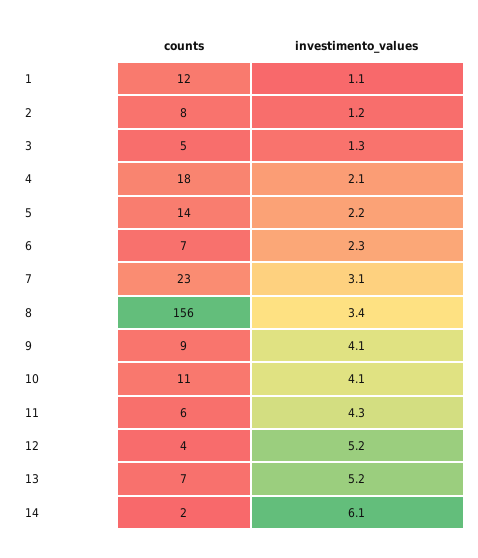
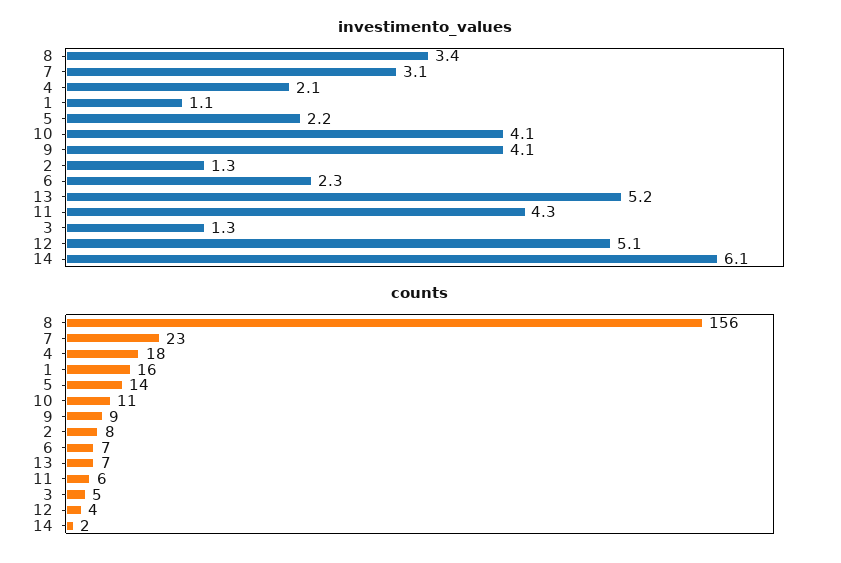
  {
    "counts": {
-     "1": 12,
+     "1": 16,
      "2": 8,
      "3": 5,
      "4": 18,
      "5": 14,
      "6": 7,
      "7": 23,
      "8": 156,
      "9": 9,
      "10": 11,
      "11": 6,
      "12": 4,
      "13": 7,
      "14": 2
    },
    "investimento_values": {
      "1": 1.1,
-     "2": 1.2,
+     "2": 1.3,
      "3": 1.3,
      "4": 2.1,
      "5": 2.2,
      "6": 2.3,
      "7": 3.1,
      "8": 3.4,
      "9": 4.1,
      "10": 4.1,
      "11": 4.3,
-     "12": 5.2,
+     "12": 5.1,
      "13": 5.2,
      "14": 6.1
    }
  }

